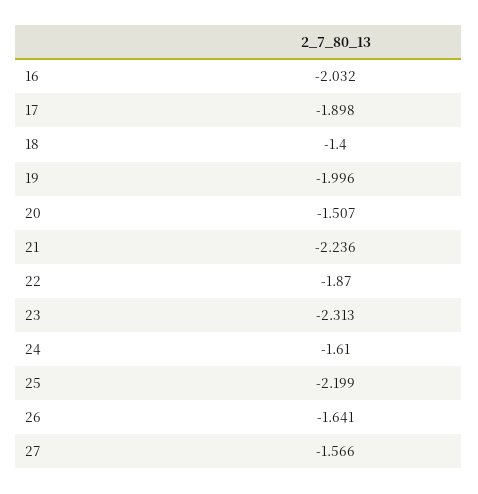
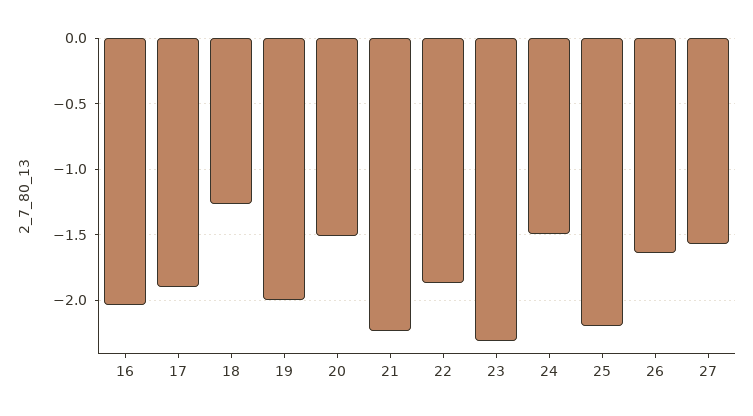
  {
    "16": -2.032,
    "17": -1.898,
-   "18": -1.4,
+   "18": -1.25,
    "19": -1.996,
    "20": -1.507,
    "21": -2.236,
    "22": -1.87,
    "23": -2.313,
-   "24": -1.61,
+   "24": -1.5,
    "25": -2.199,
    "26": -1.641,
    "27": -1.566
  }

